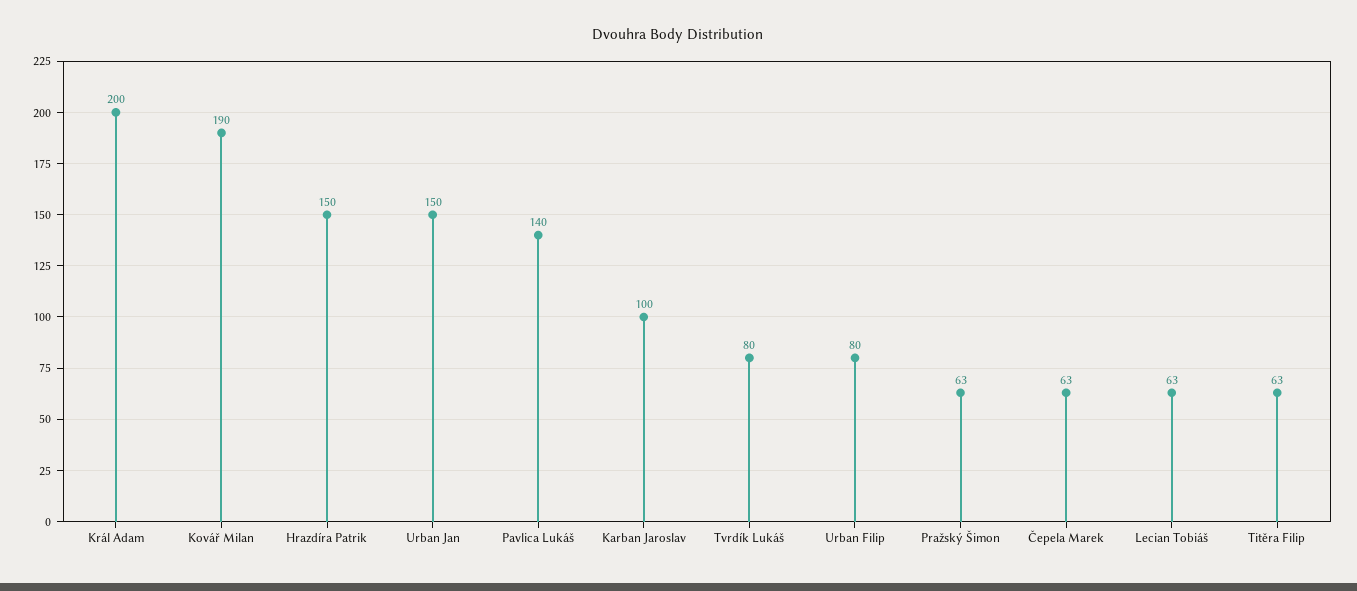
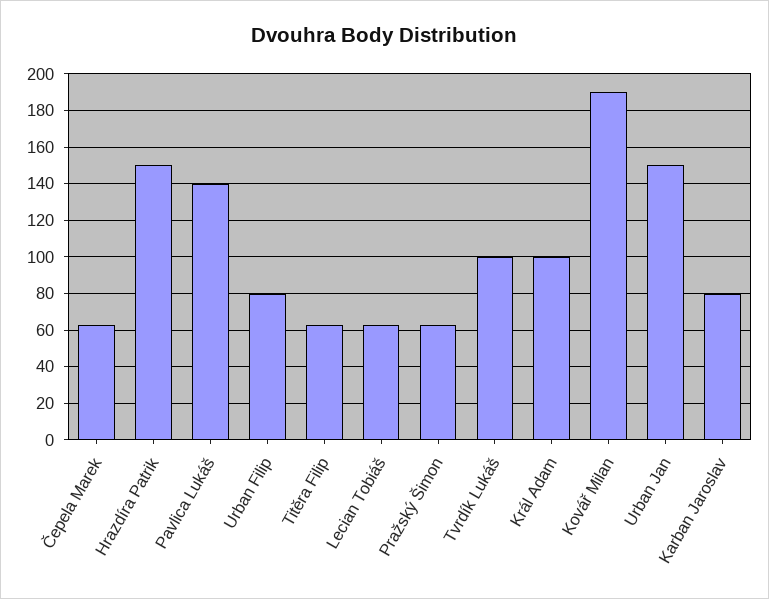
  {
-   "Král Adam": 200,
+   "Král Adam": 100,
    "Kovář Milan": 190,
    "Hrazdíra Patrik": 150,
    "Urban Jan": 150,
    "Pavlica Lukáš": 140,
-   "Karban Jaroslav": 100,
+   "Karban Jaroslav": 80,
-   "Tvrdík Lukáš": 80,
+   "Tvrdík Lukáš": 100,
    "Urban Filip": 80,
    "Pražský Šimon": 63,
    "Čepela Marek": 63,
    "Lecian Tobiáš": 63,
    "Titěra Filip": 63
  }

